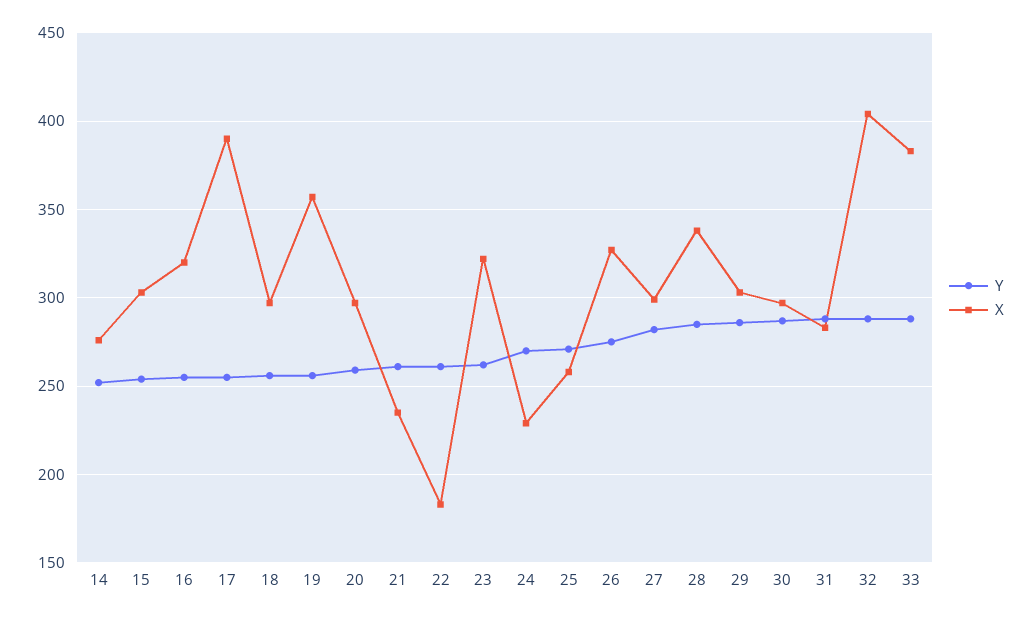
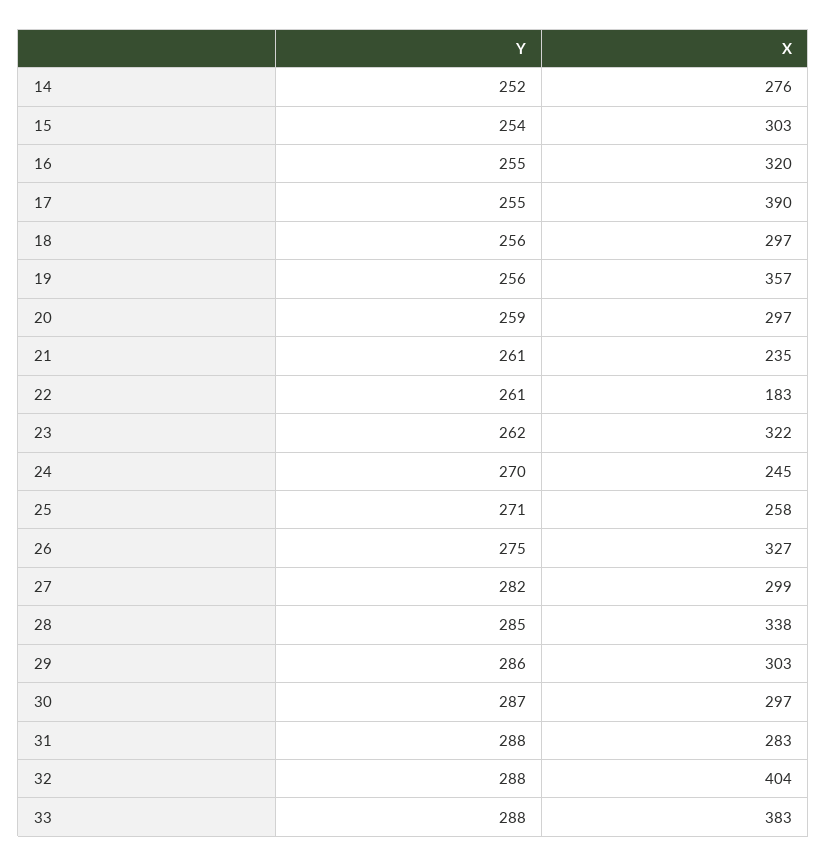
  {
    "Y": {
      "14": 252,
      "15": 254,
      "16": 255,
      "17": 255,
      "18": 256,
      "19": 256,
      "20": 259,
      "21": 261,
      "22": 261,
      "23": 262,
      "24": 270,
      "25": 271,
      "26": 275,
      "27": 282,
      "28": 285,
      "29": 286,
      "30": 287,
      "31": 288,
      "32": 288,
      "33": 288
    },
    "X": {
      "14": 276,
      "15": 303,
      "16": 320,
      "17": 390,
      "18": 297,
      "19": 357,
      "20": 297,
      "21": 235,
      "22": 183,
      "23": 322,
-     "24": 230,
+     "24": 245,
      "25": 258,
      "26": 327,
      "27": 299,
      "28": 338,
      "29": 303,
      "30": 297,
      "31": 283,
      "32": 404,
      "33": 383
    }
  }

